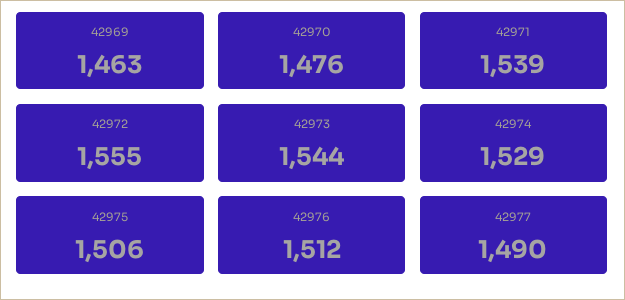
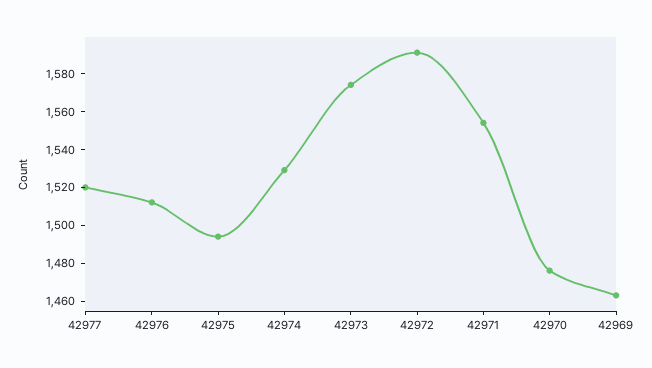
  {
    "42969": 1463,
    "42970": 1476,
-   "42971": 1539,
+   "42971": 1555,
-   "42972": 1555,
+   "42972": 1590,
-   "42973": 1544,
+   "42973": 1575,
    "42974": 1529,
-   "42975": 1506,
+   "42975": 1495,
    "42976": 1512,
-   "42977": 1490
+   "42977": 1520
  }

